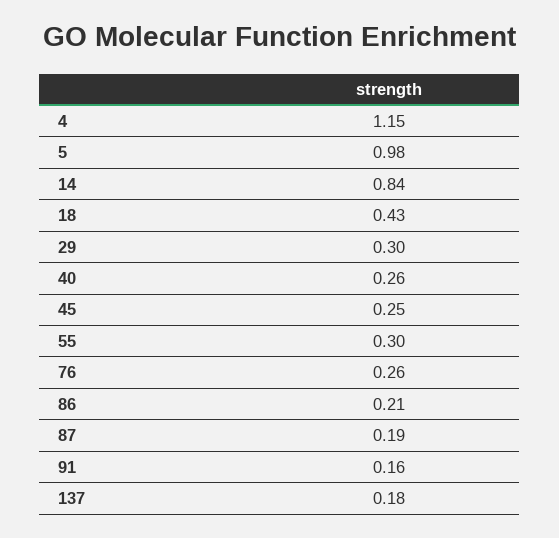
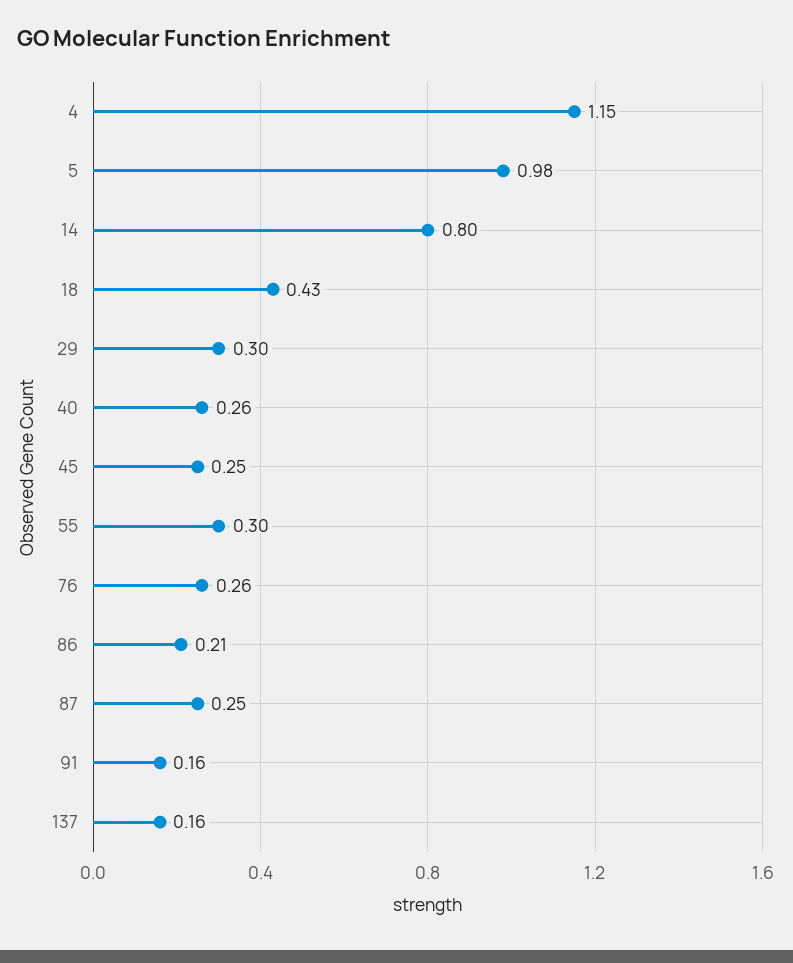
  {
    "4": 1.15,
    "5": 0.98,
-   "14": 0.84,
+   "14": 0.8,
    "18": 0.43,
    "29": 0.3,
    "40": 0.26,
    "45": 0.25,
    "55": 0.3,
    "76": 0.26,
    "86": 0.21,
-   "87": 0.19,
+   "87": 0.25,
    "91": 0.16,
-   "137": 0.18
+   "137": 0.16
  }

